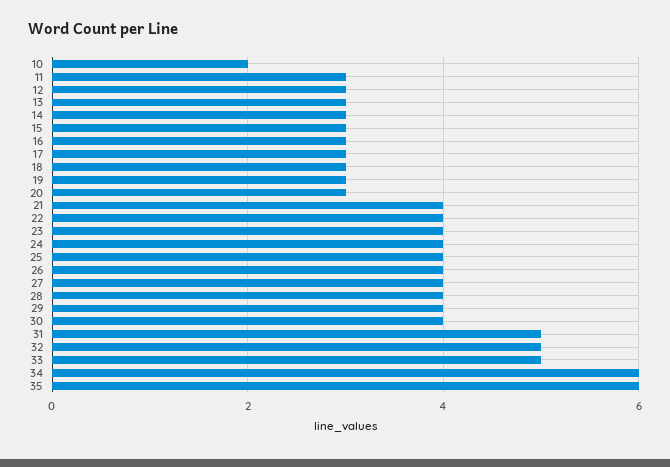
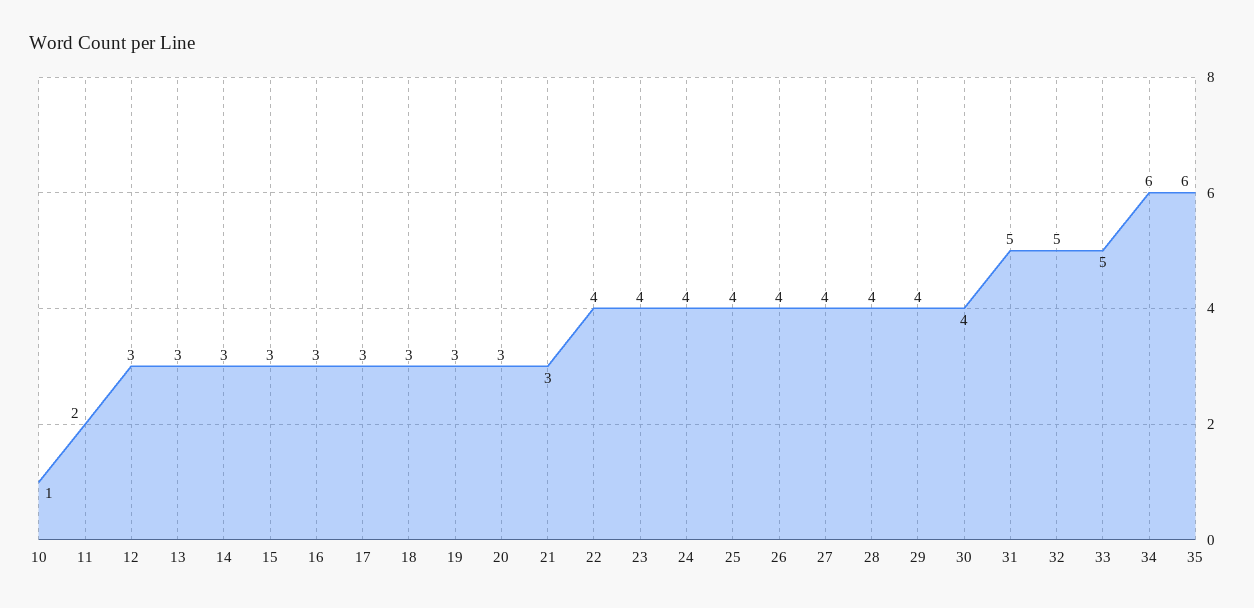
  {
-   "10": 2,
+   "10": 1,
-   "11": 3,
+   "11": 2,
    "12": 3,
    "13": 3,
    "14": 3,
    "15": 3,
    "16": 3,
    "17": 3,
    "18": 3,
    "19": 3,
    "20": 3,
-   "21": 4,
+   "21": 3,
    "22": 4,
    "23": 4,
    "24": 4,
    "25": 4,
    "26": 4,
    "27": 4,
    "28": 4,
    "29": 4,
    "30": 4,
    "31": 5,
    "32": 5,
    "33": 5,
    "34": 6,
    "35": 6
  }

